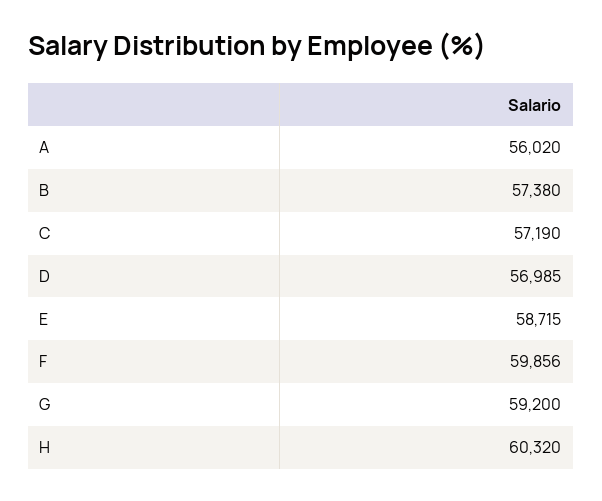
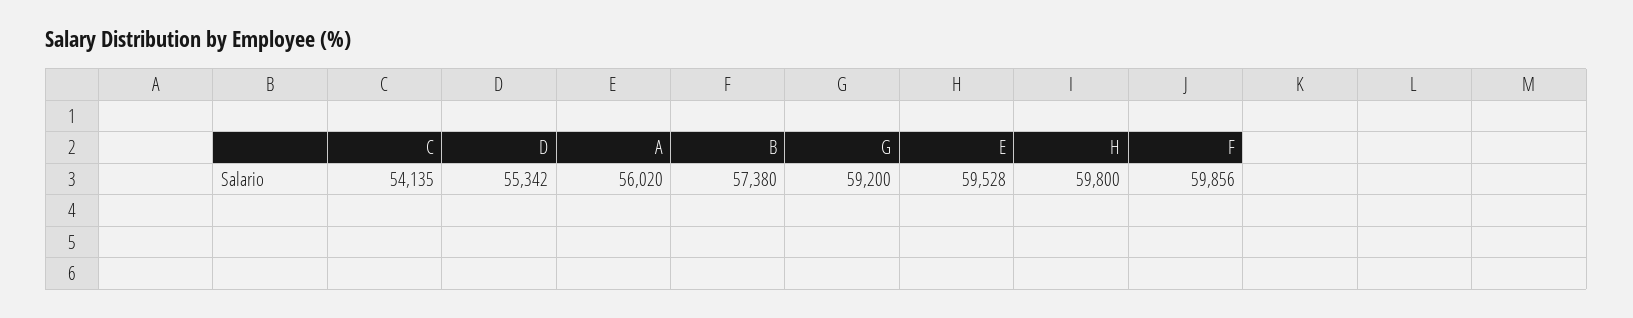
  {
    "A": 56020,
    "B": 57380,
-   "C": 57190,
+   "C": 54135,
-   "D": 56985,
+   "D": 55342,
-   "E": 58715,
+   "E": 59528,
    "F": 59856,
    "G": 59200,
-   "H": 60320
+   "H": 59800
  }

